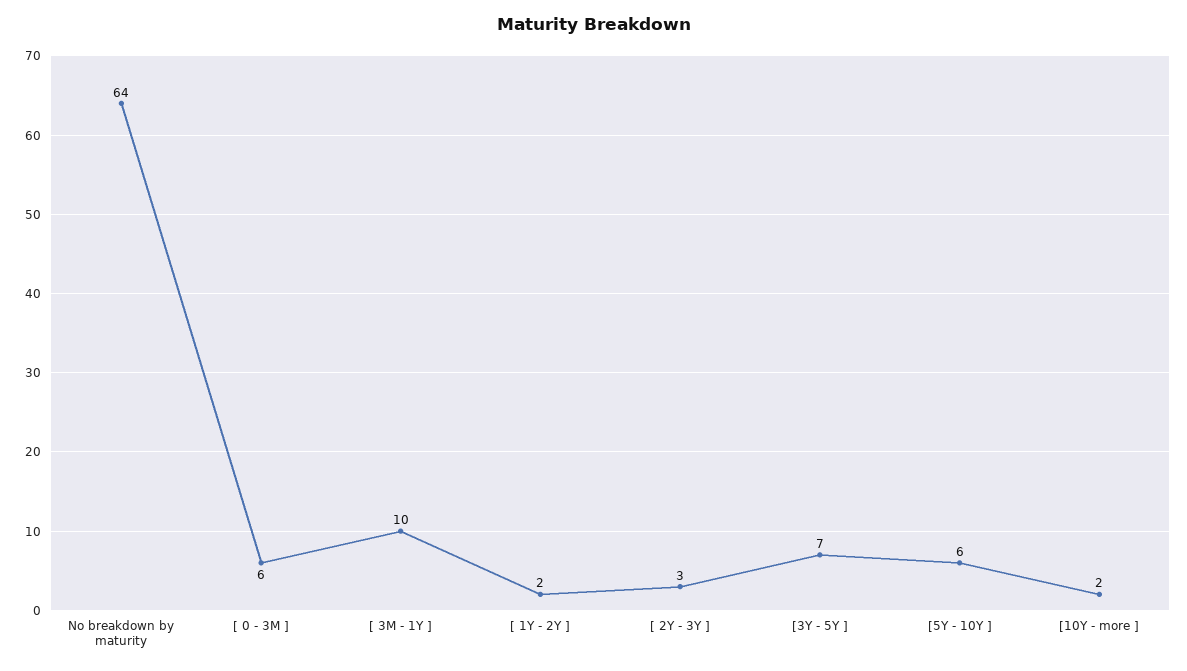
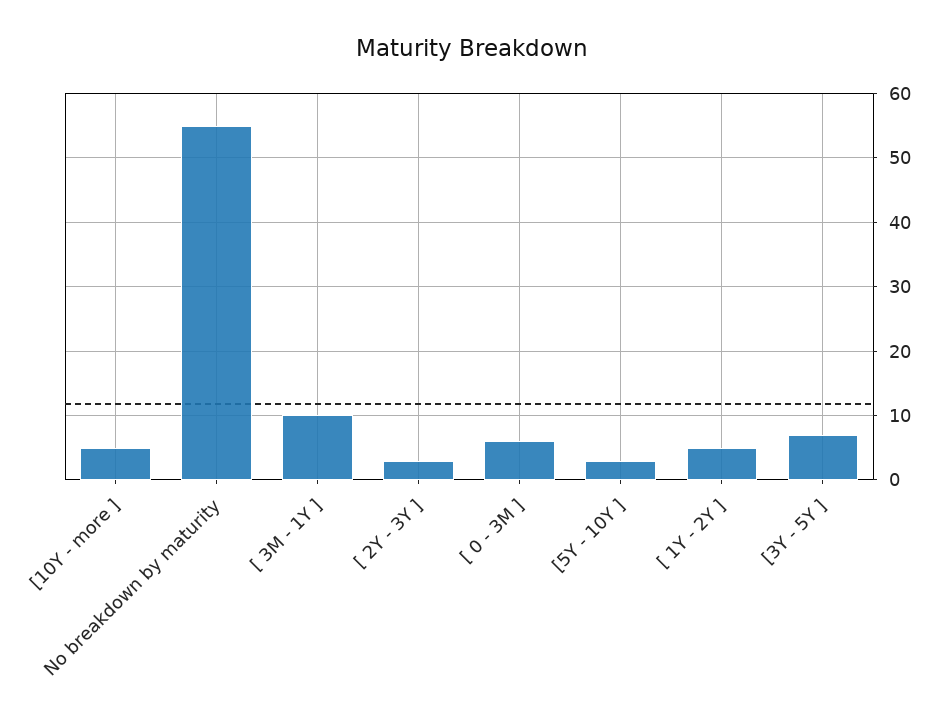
  {
-   "No breakdown by maturity": 64,
+   "No breakdown by maturity": 55,
    "[ 0 - 3M ]": 6,
    "[ 3M - 1Y ]": 10,
-   "[ 1Y - 2Y ]": 2,
+   "[ 1Y - 2Y ]": 5,
    "[ 2Y - 3Y ]": 3,
    "[3Y - 5Y ]": 7,
-   "[5Y - 10Y ]": 6,
+   "[5Y - 10Y ]": 3,
-   "[10Y - more ]": 2
+   "[10Y - more ]": 5
  }

